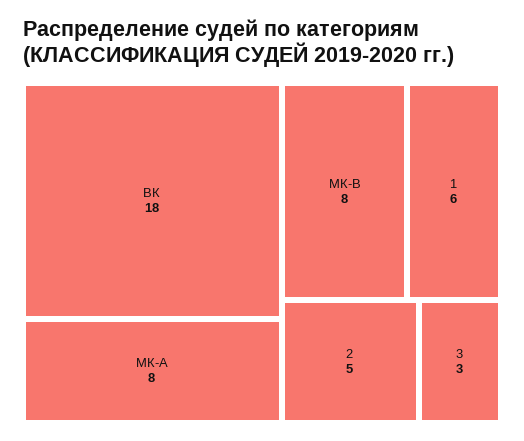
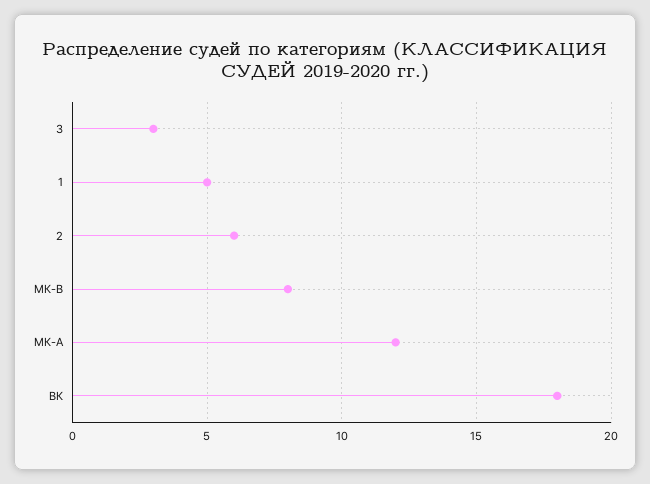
  {
    "ВК": 18,
-   "МК-А": 8,
+   "МК-А": 12,
    "МК-В": 8,
-   "1": 6,
+   "1": 5,
-   "2": 5,
+   "2": 6,
    "3": 3
  }

